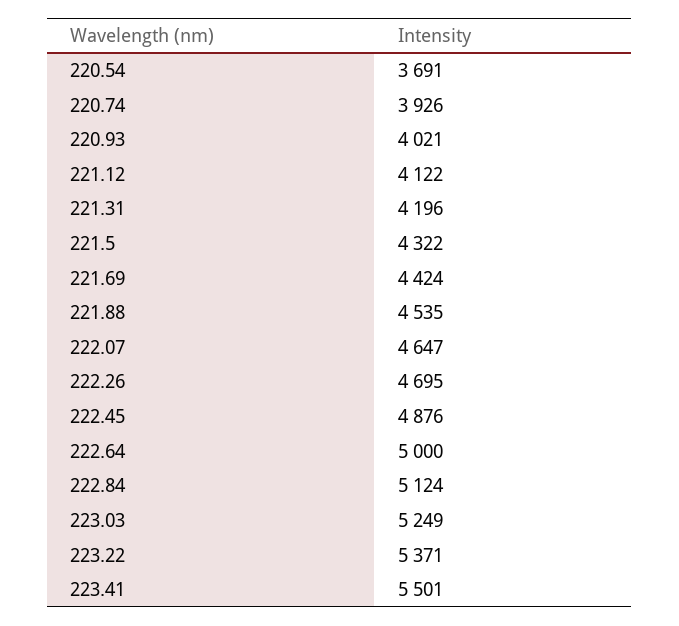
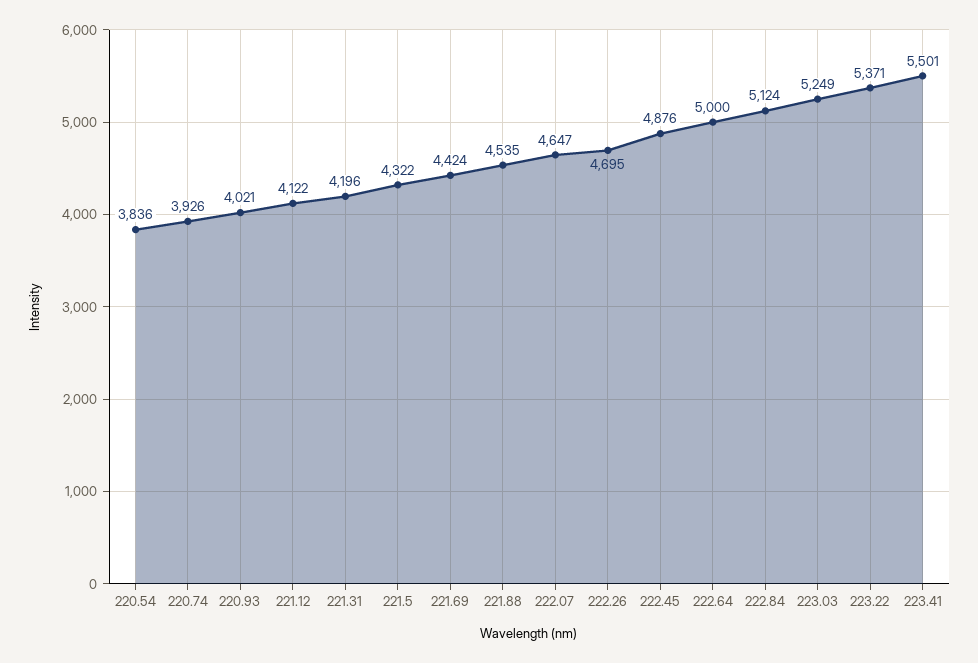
  {
-   "220.54": 3691,
+   "220.54": 3836,
    "220.74": 3926,
    "220.93": 4021,
    "221.12": 4122,
    "221.31": 4196,
    "221.5": 4322,
    "221.69": 4424,
    "221.88": 4535,
    "222.07": 4647,
    "222.26": 4695,
    "222.45": 4876,
    "222.64": 5000,
    "222.84": 5124,
    "223.03": 5249,
    "223.22": 5371,
    "223.41": 5501
  }

